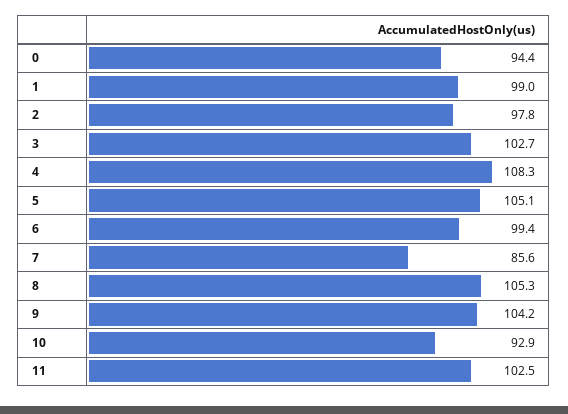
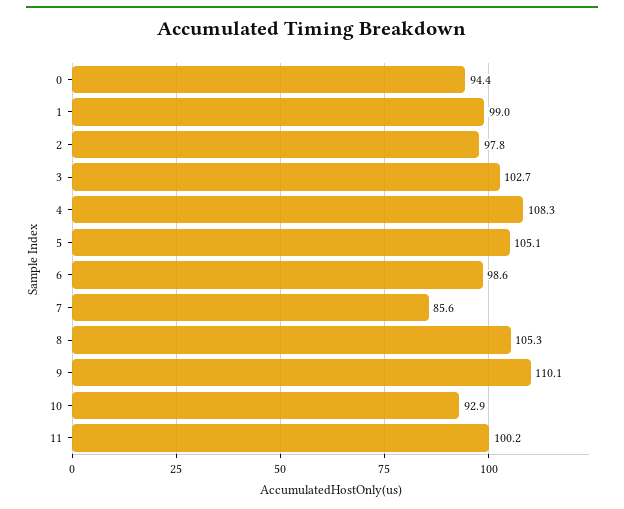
  {
    "0": 94.4,
    "1": 99,
    "2": 97.8,
    "3": 102.7,
    "4": 108.3,
    "5": 105.1,
-   "6": 99.4,
+   "6": 98.6,
    "7": 85.6,
    "8": 105.3,
-   "9": 104.2,
+   "9": 110.1,
    "10": 92.9,
-   "11": 102.5
+   "11": 100.2
  }

